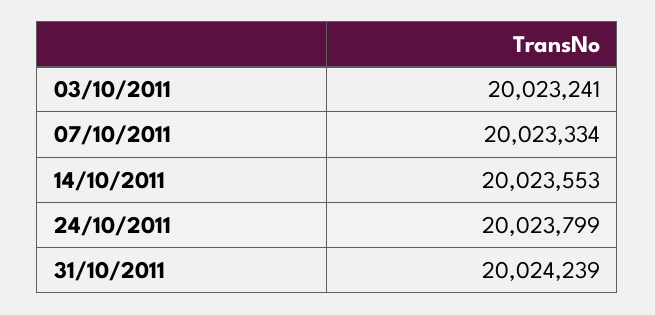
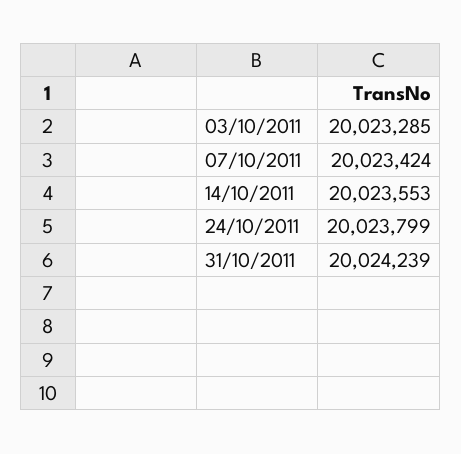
  {
-   "03/10/2011": 20023241,
+   "03/10/2011": 20023285,
-   "07/10/2011": 20023334,
+   "07/10/2011": 20023424,
    "14/10/2011": 20023553,
    "24/10/2011": 20023799,
    "31/10/2011": 20024239
  }

